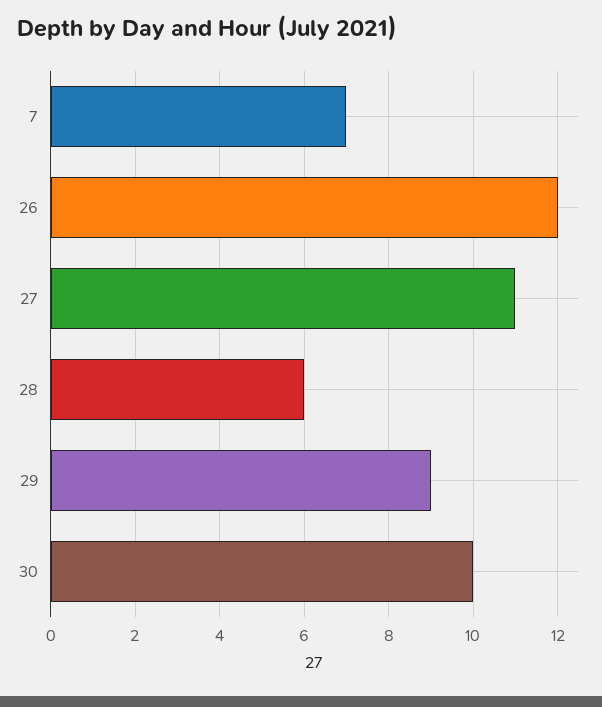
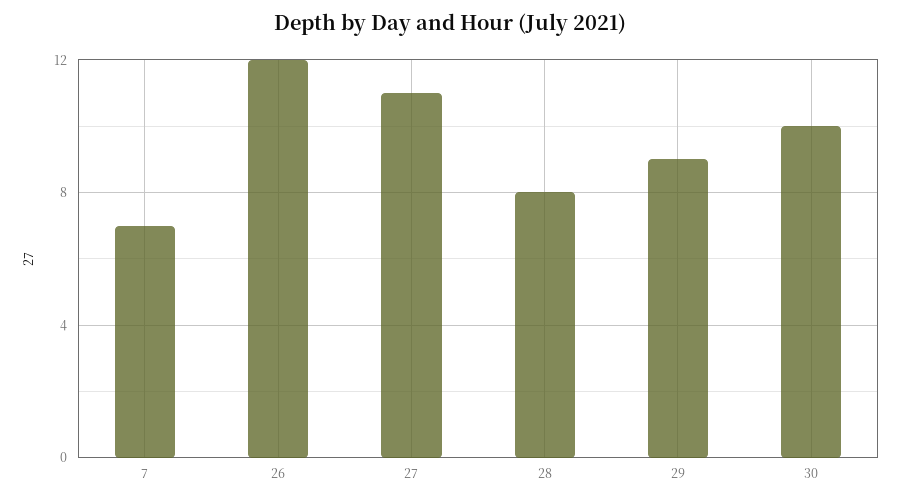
  {
    "7": 7,
    "26": 12,
    "27": 11,
-   "28": 6,
+   "28": 8,
    "29": 9,
    "30": 10
  }

